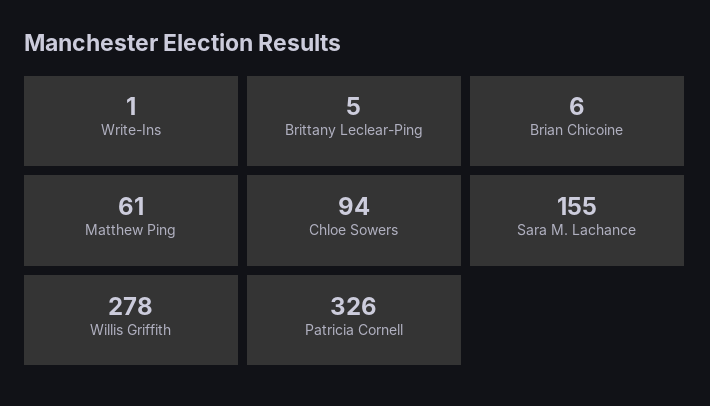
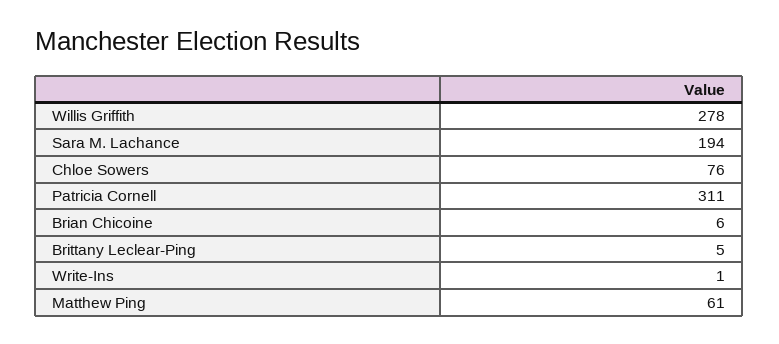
  {
    "Write-Ins": 1,
    "Brittany Leclear-Ping": 5,
    "Brian Chicoine": 6,
    "Matthew Ping": 61,
-   "Chloe Sowers": 94,
+   "Chloe Sowers": 76,
-   "Sara M. Lachance": 155,
+   "Sara M. Lachance": 194,
    "Willis Griffith": 278,
-   "Patricia Cornell": 326
+   "Patricia Cornell": 311
  }

